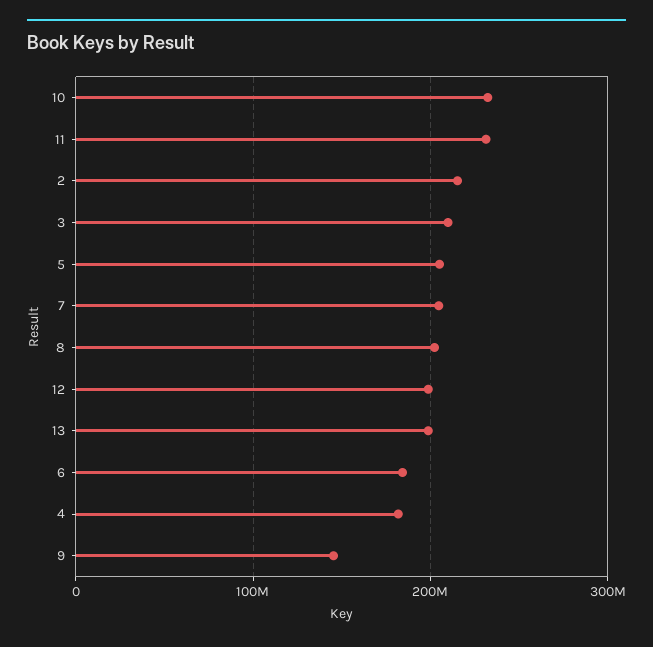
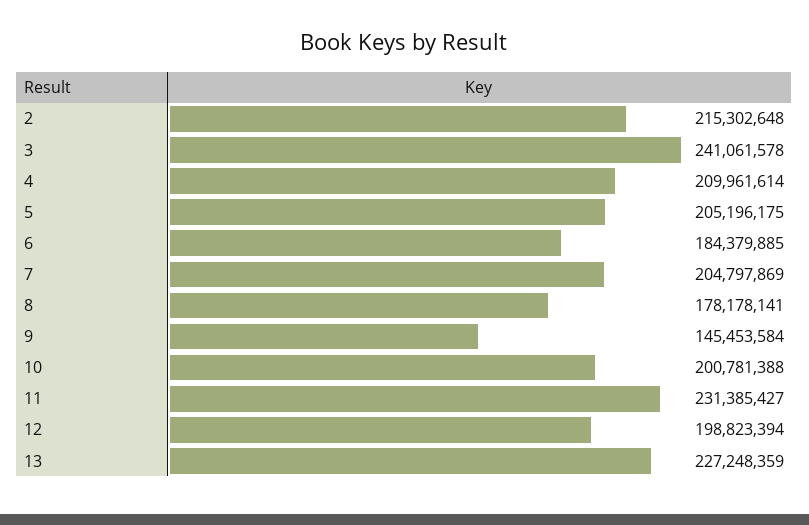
  {
-   "10": 230000000,
+   "10": 200781388,
    "11": 231385427,
    "2": 215302648,
-   "3": 210000000,
+   "3": 241061578,
    "5": 205196175,
    "7": 204797869,
-   "8": 200000000,
+   "8": 178178141,
    "12": 198823394,
-   "13": 200000000,
+   "13": 227248359,
    "6": 184379885,
-   "4": 180000000,
+   "4": 209961614,
    "9": 145453584
  }

